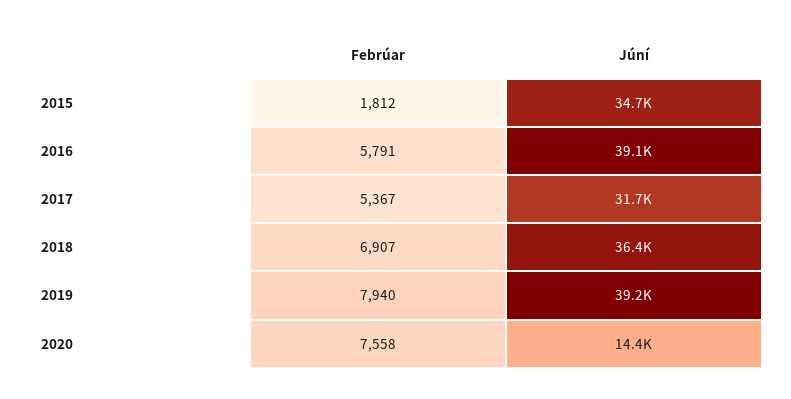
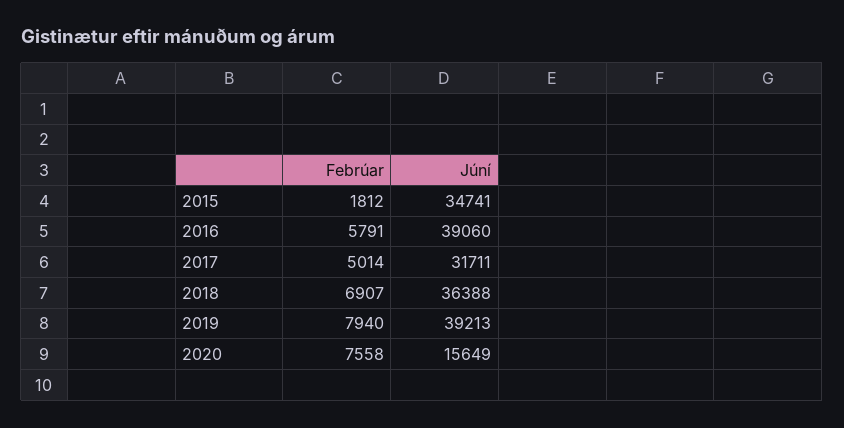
  {
    "Febrúar": {
      "2015": 1812,
      "2016": 5791,
-     "2017": 5367,
+     "2017": 5014,
      "2018": 6907,
      "2019": 7940,
      "2020": 7558
    },
    "Júní": {
      "2015": 34741,
      "2016": 39060,
      "2017": 31711,
      "2018": 36388,
      "2019": 39213,
-     "2020": 14400
+     "2020": 15649
    }
  }

